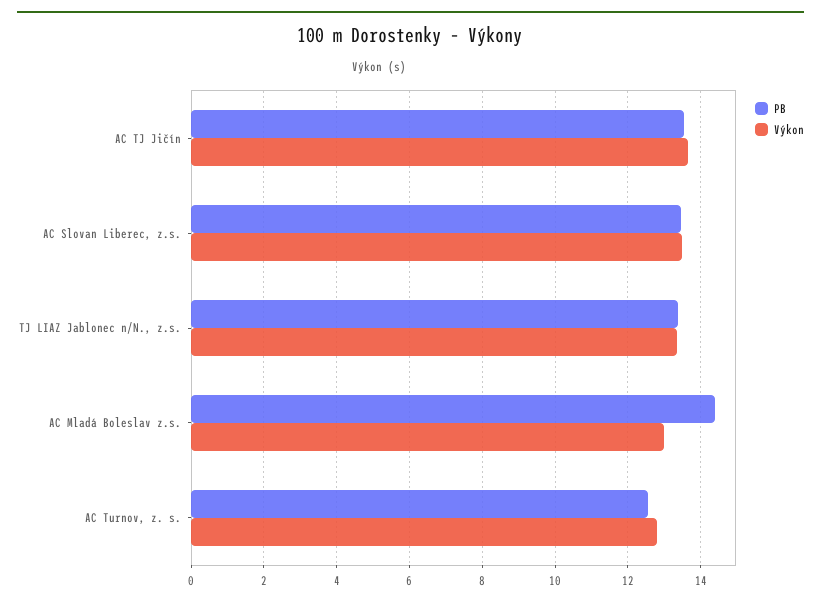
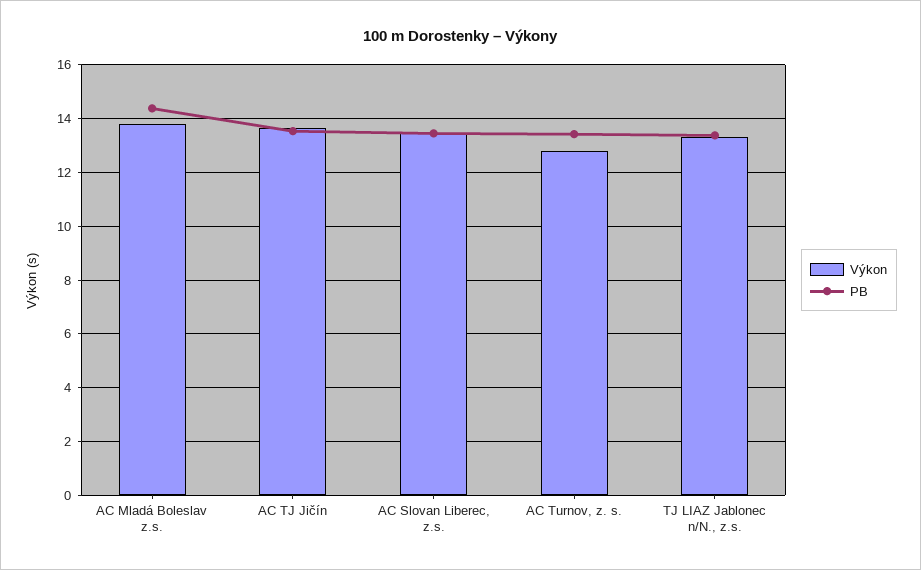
  {
    "PB": {
      "AC TJ Jičín": 13.6,
      "AC Slovan Liberec, z.s.": 13.4,
      "TJ LIAZ Jablonec n/N., z.s.": 13.4,
      "AC Mladá Boleslav z.s.": 14.4,
-     "AC Turnov, z. s.": 12.6
+     "AC Turnov, z. s.": 13.5
    },
    "Výkon": {
      "AC TJ Jičín": 13.6,
      "AC Slovan Liberec, z.s.": 13.4,
      "TJ LIAZ Jablonec n/N., z.s.": 13.4,
-     "AC Mladá Boleslav z.s.": 13,
+     "AC Mladá Boleslav z.s.": 13.75,
      "AC Turnov, z. s.": 12.8
    }
  }

